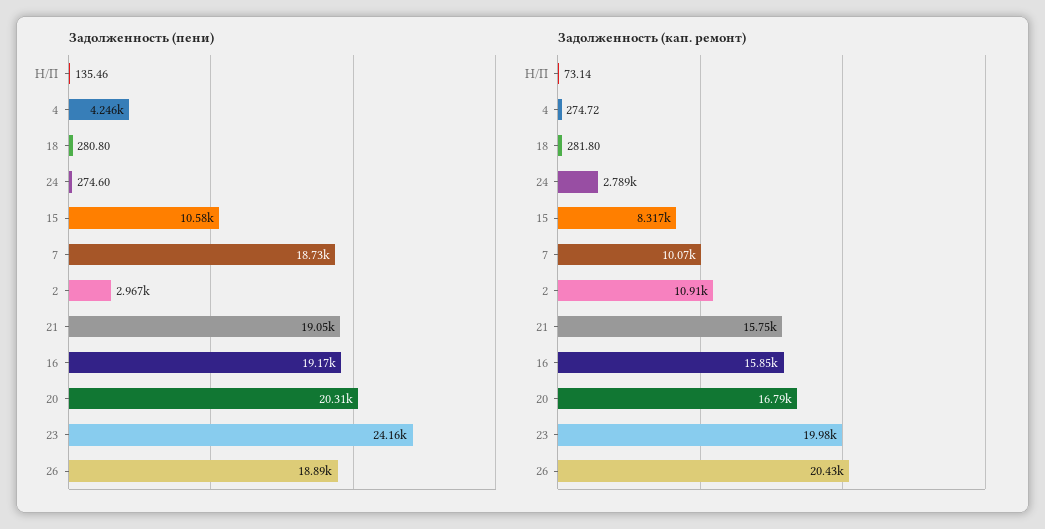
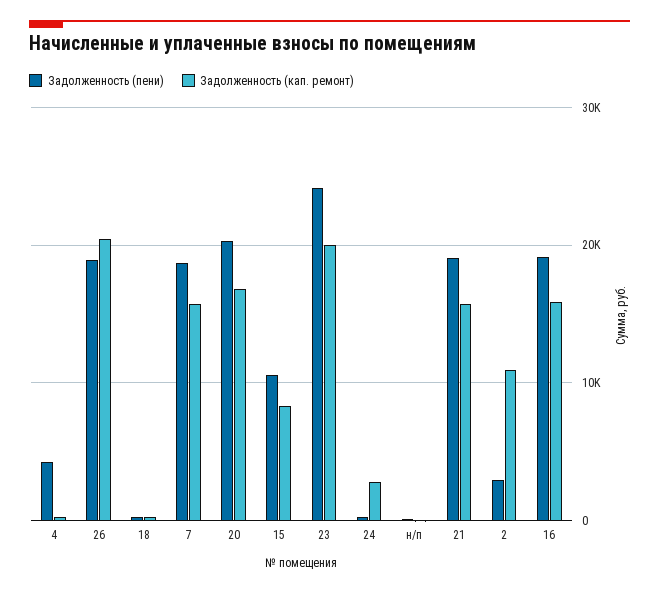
  {
    "Задолженность (пени)": {
      "Н/П": 135.46,
      "4": 4246,
      "18": 280.8,
      "24": 274.6,
      "15": 10580,
      "7": 18730,
      "2": 2967,
      "21": 19050,
      "16": 19170,
      "20": 20310,
      "23": 24160,
      "26": 18890
    },
    "Задолженность (кап. ремонт)": {
      "Н/П": 73.14,
      "4": 274.72,
      "18": 281.8,
      "24": 2789,
      "15": 8317,
-     "7": 10070,
+     "7": 16000,
      "2": 10910,
      "21": 15750,
      "16": 15850,
      "20": 16790,
      "23": 19980,
      "26": 20430
    }
  }

